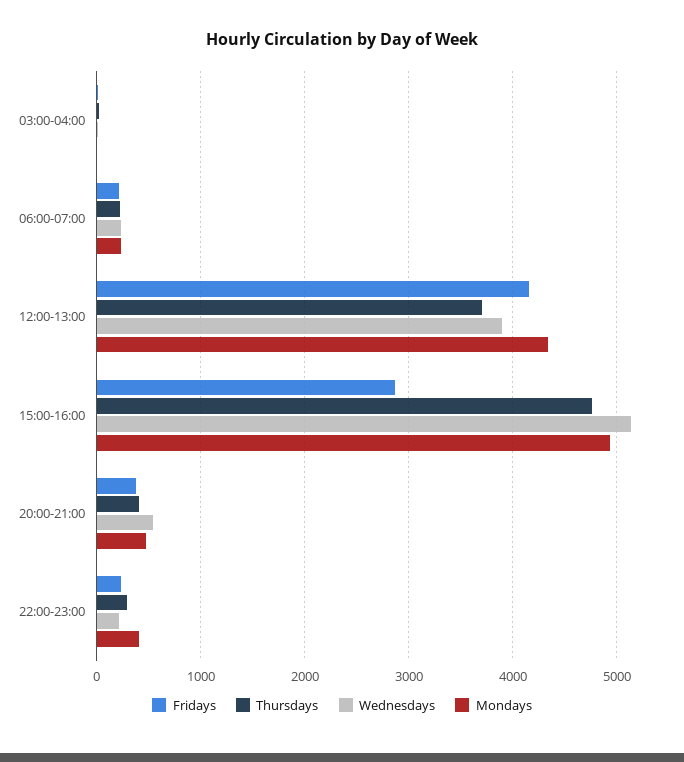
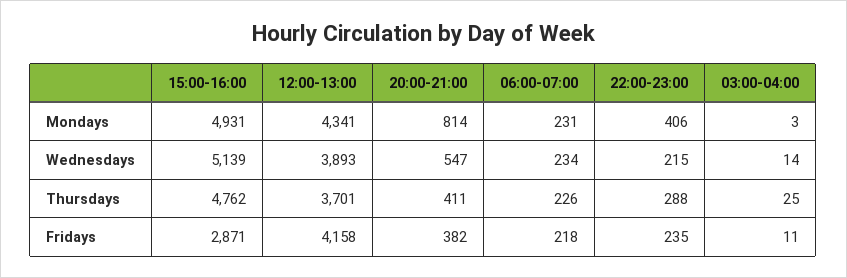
  {
    "Fridays": {
      "03:00-04:00": 11,
      "06:00-07:00": 218,
      "12:00-13:00": 4158,
      "15:00-16:00": 2871,
      "20:00-21:00": 382,
      "22:00-23:00": 235
    },
    "Thursdays": {
      "03:00-04:00": 25,
      "06:00-07:00": 226,
      "12:00-13:00": 3701,
      "15:00-16:00": 4762,
      "20:00-21:00": 411,
      "22:00-23:00": 288
    },
    "Wednesdays": {
      "03:00-04:00": 14,
      "06:00-07:00": 234,
      "12:00-13:00": 3893,
      "15:00-16:00": 5139,
      "20:00-21:00": 547,
      "22:00-23:00": 215
    },
    "Mondays": {
      "03:00-04:00": 3,
      "06:00-07:00": 231,
      "12:00-13:00": 4341,
      "15:00-16:00": 4931,
-     "20:00-21:00": 500,
+     "20:00-21:00": 814,
      "22:00-23:00": 406
    }
  }

